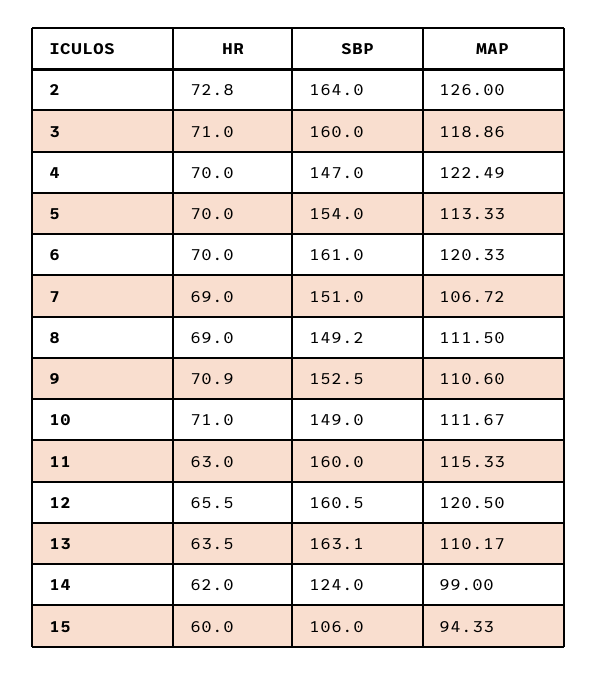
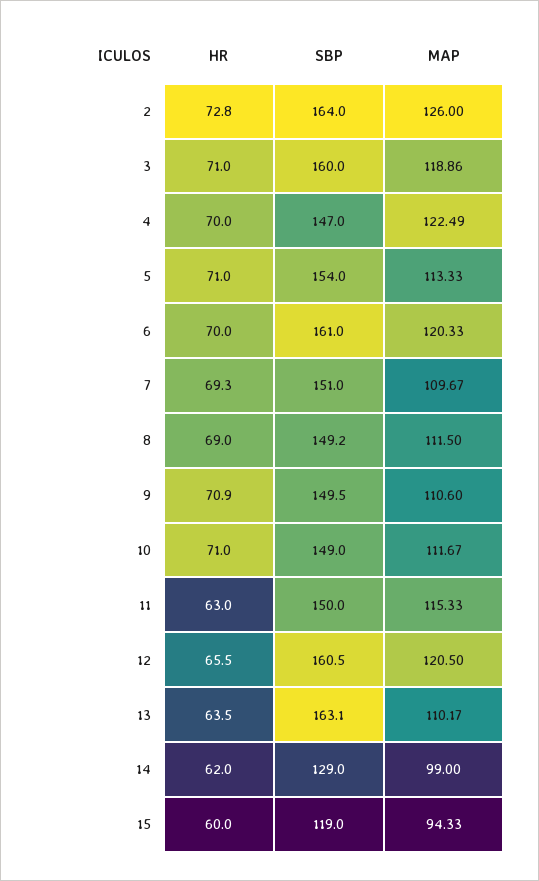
  {
    "HR": {
      "2": 72.8,
      "3": 71,
      "4": 70,
-     "5": 70,
+     "5": 71,
      "6": 70,
-     "7": 69,
+     "7": 69.3,
      "8": 69,
      "9": 70.9,
      "10": 71,
      "11": 63,
      "12": 65.5,
      "13": 63.5,
      "14": 62,
      "15": 60
    },
    "SBP": {
      "2": 164,
      "3": 160,
      "4": 147,
      "5": 154,
      "6": 161,
      "7": 151,
      "8": 149.2,
-     "9": 152.5,
+     "9": 149.5,
      "10": 149,
-     "11": 160,
+     "11": 150,
      "12": 160.5,
      "13": 163.1,
-     "14": 124,
+     "14": 129,
-     "15": 106
+     "15": 119
    },
    "MAP": {
      "2": 126,
      "3": 118.86,
      "4": 122.49,
      "5": 113.33,
      "6": 120.33,
-     "7": 106.72,
+     "7": 109.67,
      "8": 111.5,
      "9": 110.6,
      "10": 111.67,
      "11": 115.33,
      "12": 120.5,
      "13": 110.17,
      "14": 99,
      "15": 94.33
    }
  }

